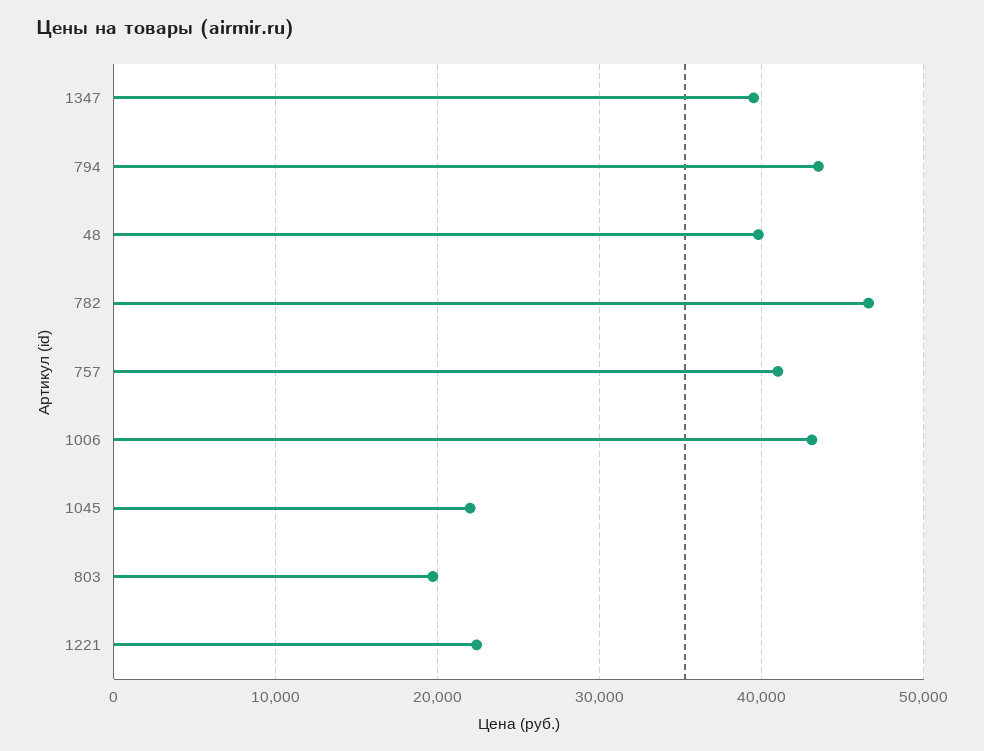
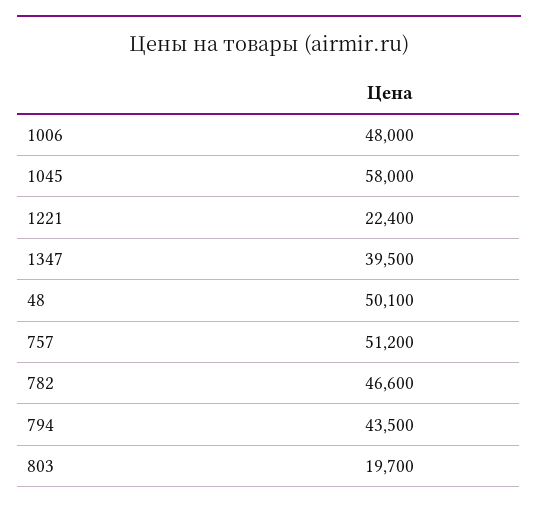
  {
    "1347": 39500,
    "794": 43500,
-   "48": 40000,
+   "48": 50100,
    "782": 46600,
-   "757": 41000,
+   "757": 51200,
-   "1006": 43000,
+   "1006": 48000,
-   "1045": 22000,
+   "1045": 58000,
    "803": 19700,
    "1221": 22400
  }

